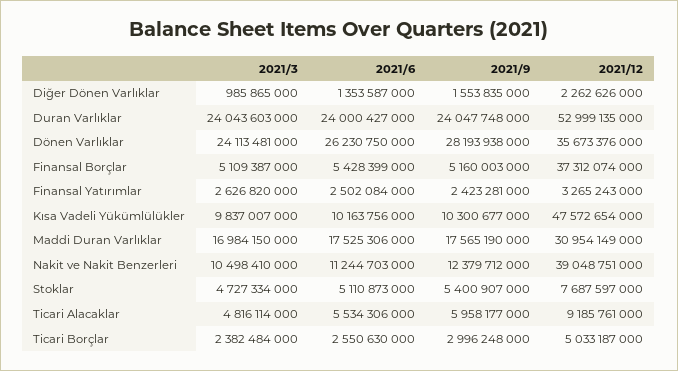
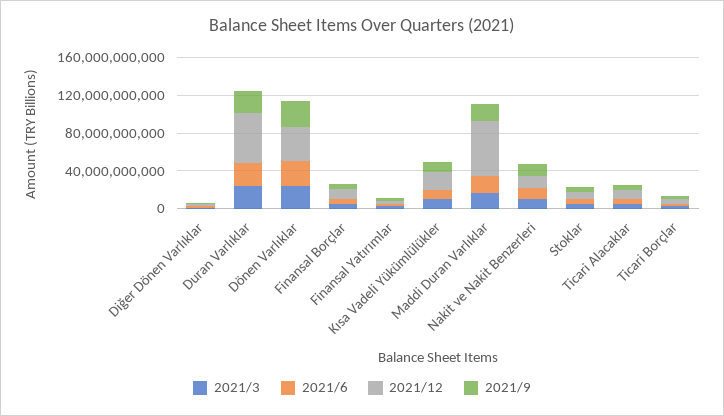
  {
    "2021/3": {
      "Diğer Dönen Varlıklar": 985865000,
      "Duran Varlıklar": 24043603000,
      "Dönen Varlıklar": 24113481000,
      "Finansal Borçlar": 5109387000,
      "Finansal Yatırımlar": 2626820000,
      "Kısa Vadeli Yükümlülükler": 9837007000,
      "Maddi Duran Varlıklar": 16984150000,
      "Nakit ve Nakit Benzerleri": 10498410000,
      "Stoklar": 4727334000,
      "Ticari Alacaklar": 4816114000,
      "Ticari Borçlar": 2382484000
    },
    "2021/6": {
      "Diğer Dönen Varlıklar": 1353587000,
      "Duran Varlıklar": 24000427000,
      "Dönen Varlıklar": 26230750000,
      "Finansal Borçlar": 5428399000,
      "Finansal Yatırımlar": 2502084000,
      "Kısa Vadeli Yükümlülükler": 10163756000,
      "Maddi Duran Varlıklar": 17525306000,
      "Nakit ve Nakit Benzerleri": 11244703000,
      "Stoklar": 5110873000,
      "Ticari Alacaklar": 5534306000,
      "Ticari Borçlar": 2550630000
    },
    "2021/9": {
      "Diğer Dönen Varlıklar": 1553835000,
      "Duran Varlıklar": 24047748000,
      "Dönen Varlıklar": 28193938000,
      "Finansal Borçlar": 5160003000,
      "Finansal Yatırımlar": 2423281000,
      "Kısa Vadeli Yükümlülükler": 10300677000,
      "Maddi Duran Varlıklar": 17565190000,
      "Nakit ve Nakit Benzerleri": 12379712000,
      "Stoklar": 5400907000,
      "Ticari Alacaklar": 5958177000,
      "Ticari Borçlar": 2996248000
    },
    "2021/12": {
      "Diğer Dönen Varlıklar": 2262626000,
      "Duran Varlıklar": 52999135000,
      "Dönen Varlıklar": 35673376000,
-     "Finansal Borçlar": 37312074000,
+     "Finansal Borçlar": 10000000000,
      "Finansal Yatırımlar": 3265243000,
-     "Kısa Vadeli Yükümlülükler": 47572654000,
+     "Kısa Vadeli Yükümlülükler": 20000000000,
-     "Maddi Duran Varlıklar": 30954149000,
+     "Maddi Duran Varlıklar": 60000000000,
-     "Nakit ve Nakit Benzerleri": 39048751000,
+     "Nakit ve Nakit Benzerleri": 10000000000,
      "Stoklar": 7687597000,
      "Ticari Alacaklar": 9185761000,
      "Ticari Borçlar": 5033187000
    }
  }

